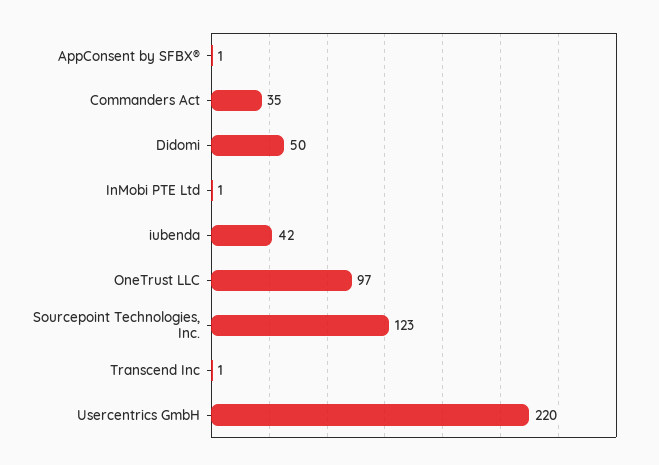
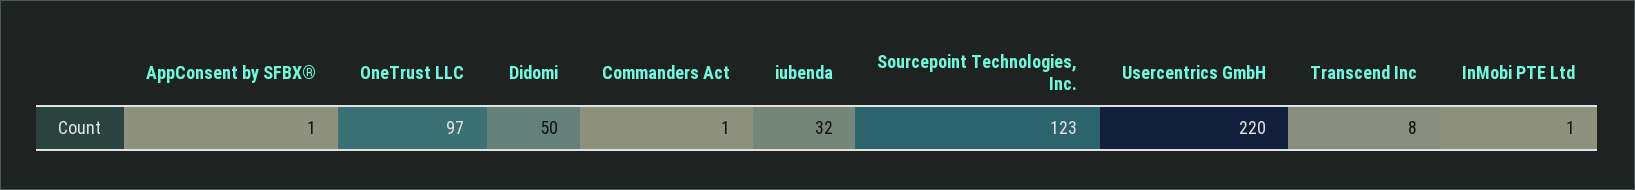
  {
    "AppConsent by SFBX®": 1,
-   "Commanders Act": 35,
+   "Commanders Act": 1,
    "Didomi": 50,
    "InMobi PTE Ltd": 1,
-   "iubenda": 42,
+   "iubenda": 32,
    "OneTrust LLC": 97,
    "Sourcepoint Technologies, Inc.": 123,
-   "Transcend Inc": 1,
+   "Transcend Inc": 8,
    "Usercentrics GmbH": 220
  }

